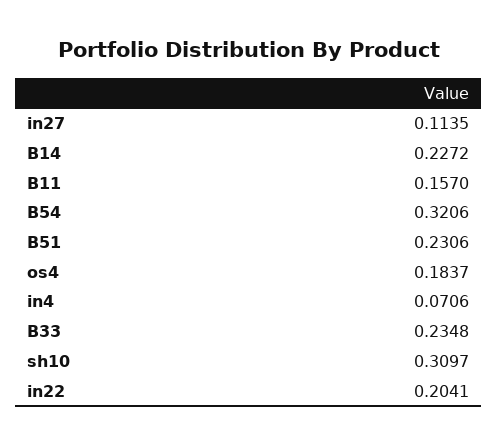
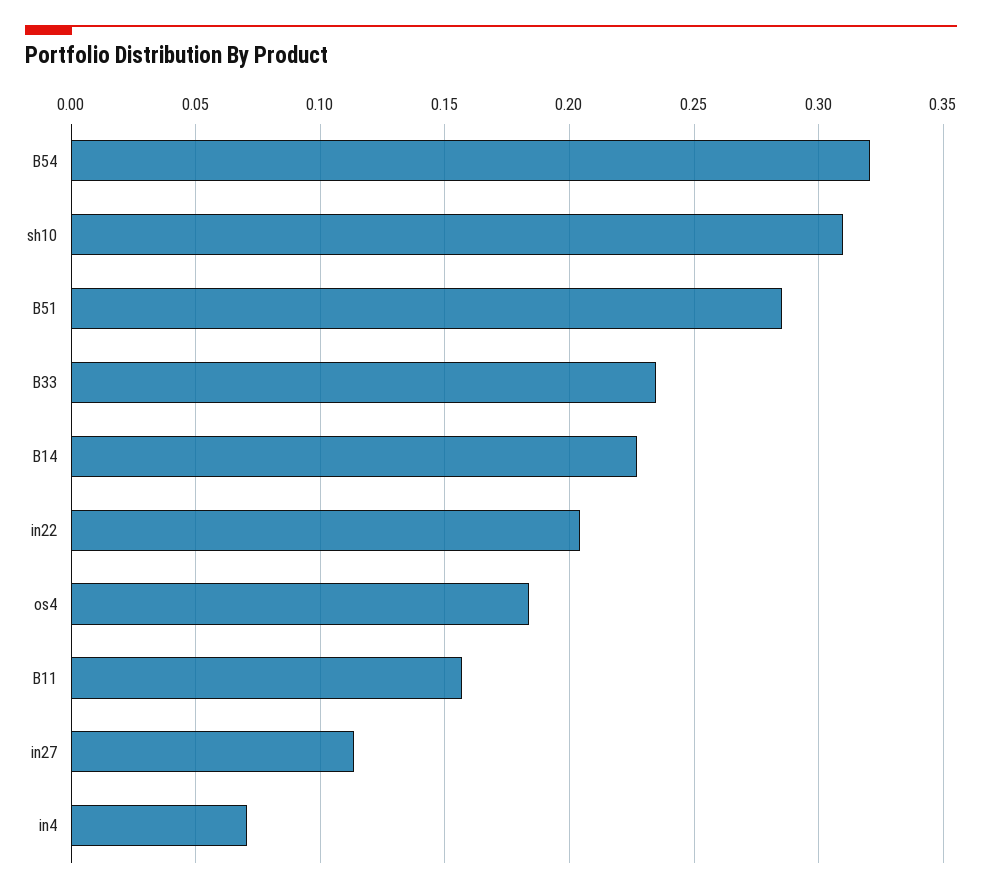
  {
    "in27": 0.1135,
    "B14": 0.2272,
    "B11": 0.157,
    "B54": 0.3206,
-   "B51": 0.2306,
+   "B51": 0.285,
    "os4": 0.1837,
    "in4": 0.0706,
    "B33": 0.2348,
    "sh10": 0.3097,
    "in22": 0.2041
  }

